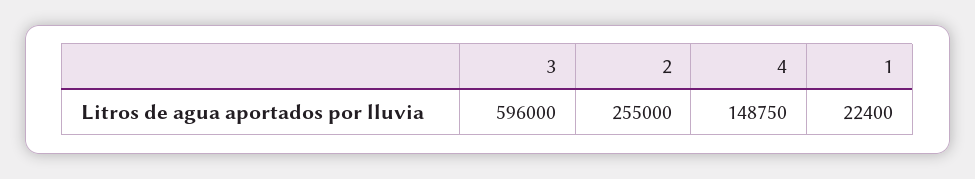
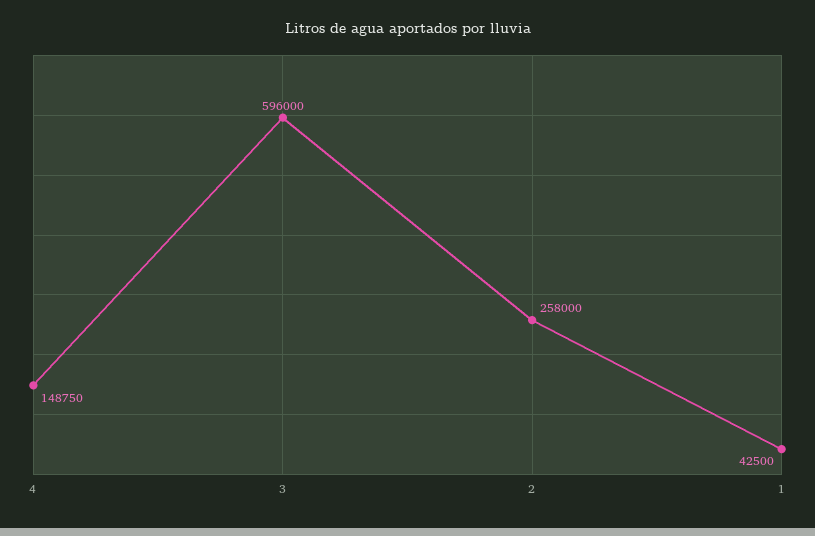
  {
    "3": 596000,
-   "2": 255000,
+   "2": 258000,
    "4": 148750,
-   "1": 22400
+   "1": 42500
  }

